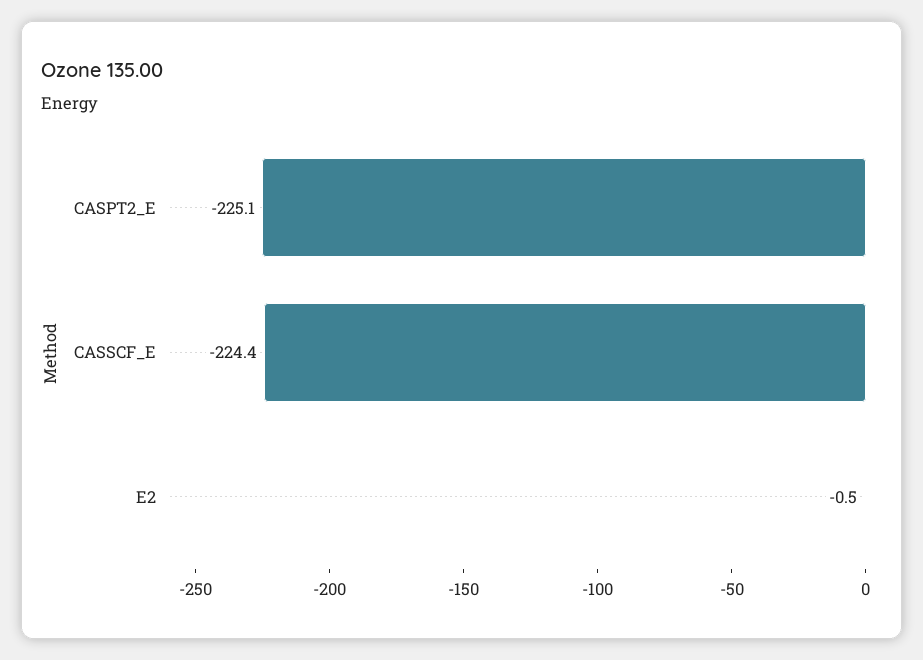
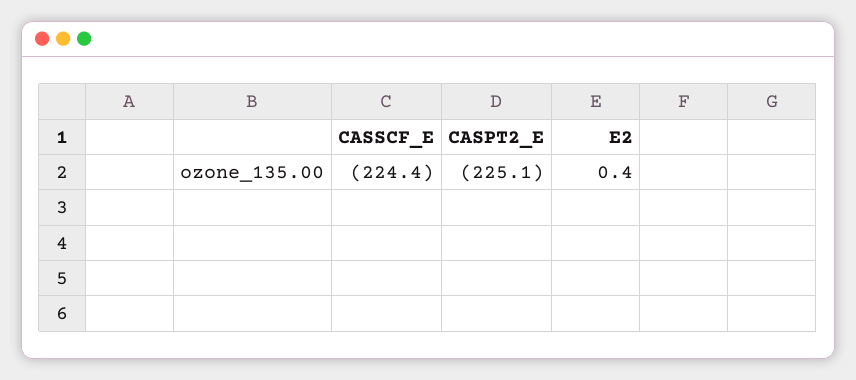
  {
    "CASPT2_E": -225.1,
    "CASSCF_E": -224.4,
-   "E2": -0.5
+   "E2": 0.4
  }

